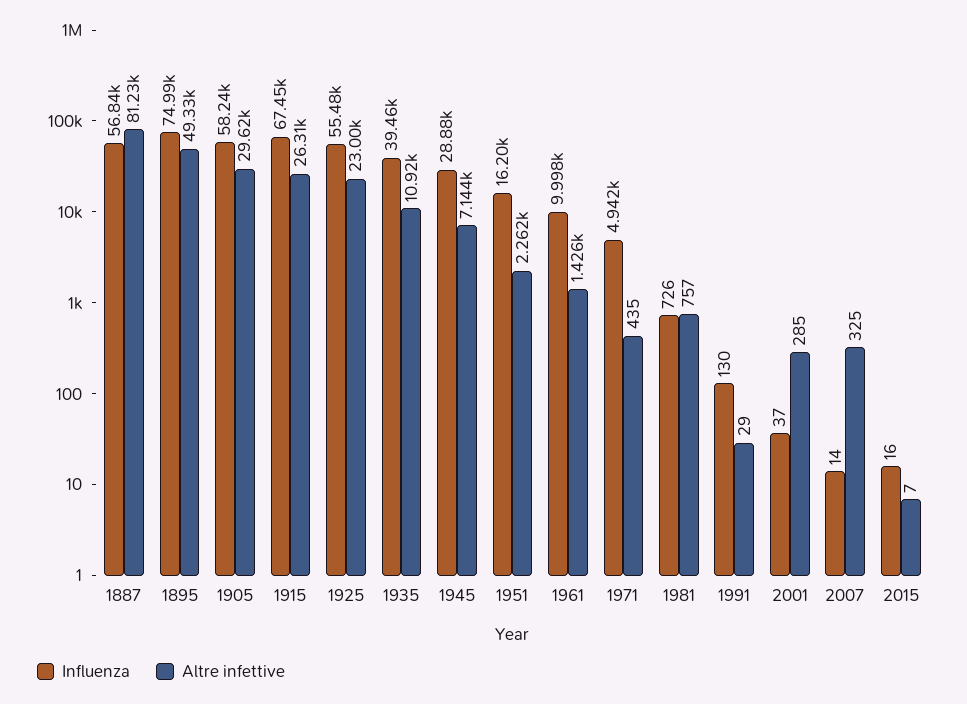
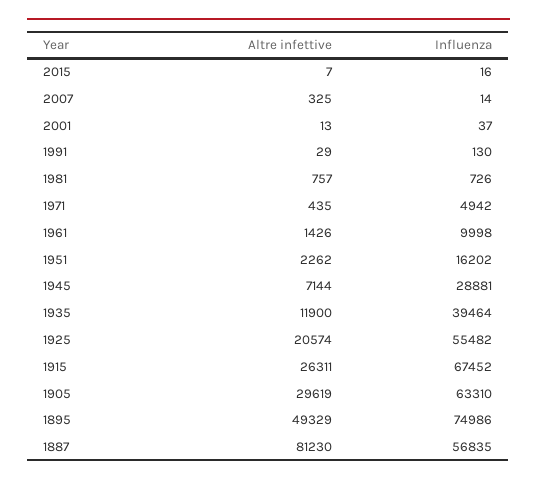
  {
    "Influenza": {
      "1887": 56835,
      "1895": 74986,
-     "1905": 58240,
+     "1905": 63310,
      "1915": 67452,
      "1925": 55482,
      "1935": 39464,
      "1945": 28881,
      "1951": 16202,
      "1961": 9998,
      "1971": 4942,
      "1981": 726,
      "1991": 130,
      "2001": 37,
      "2007": 14,
      "2015": 16
    },
    "Altre infettive": {
      "1887": 81230,
      "1895": 49329,
      "1905": 29619,
      "1915": 26311,
-     "1925": 23000,
+     "1925": 20574,
-     "1935": 10920,
+     "1935": 11900,
      "1945": 7144,
      "1951": 2262,
      "1961": 1426,
      "1971": 435,
      "1981": 757,
      "1991": 29,
-     "2001": 285,
+     "2001": 13,
      "2007": 325,
      "2015": 7
    }
  }

